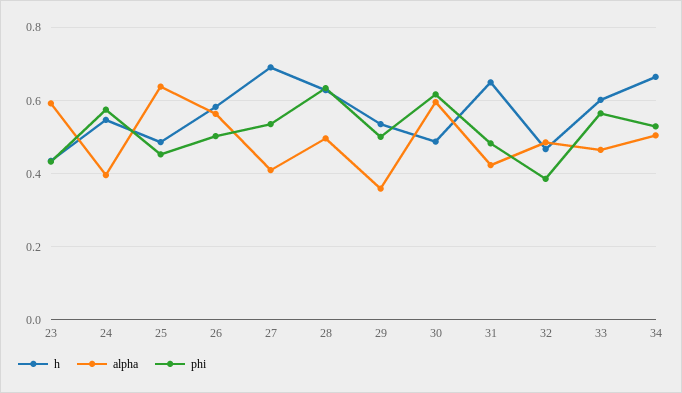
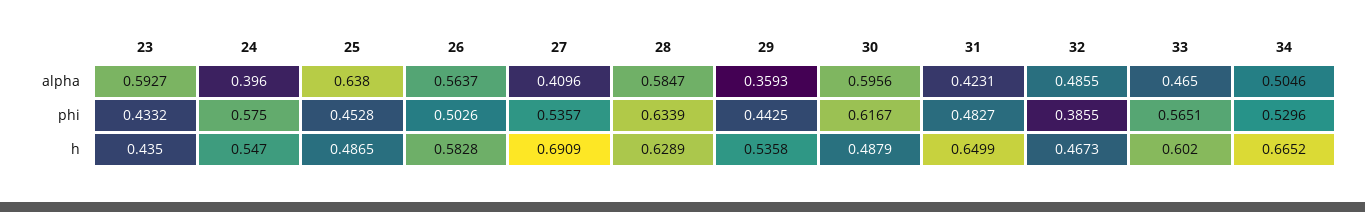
  {
    "h": {
      "23": 0.435,
      "24": 0.547,
      "25": 0.4865,
      "26": 0.5828,
      "27": 0.6909,
      "28": 0.6289,
      "29": 0.5358,
      "30": 0.4879,
      "31": 0.6499,
      "32": 0.4673,
      "33": 0.602,
      "34": 0.6652
    },
    "alpha": {
      "23": 0.5927,
      "24": 0.396,
      "25": 0.638,
      "26": 0.5637,
      "27": 0.4096,
-     "28": 0.5,
+     "28": 0.5847,
      "29": 0.3593,
      "30": 0.5956,
      "31": 0.4231,
      "32": 0.4855,
      "33": 0.465,
      "34": 0.5046
    },
    "phi": {
      "23": 0.4332,
      "24": 0.575,
      "25": 0.4528,
      "26": 0.5026,
      "27": 0.5357,
      "28": 0.6339,
-     "29": 0.5,
+     "29": 0.4425,
      "30": 0.6167,
      "31": 0.4827,
      "32": 0.3855,
      "33": 0.5651,
      "34": 0.5296
    }
  }

